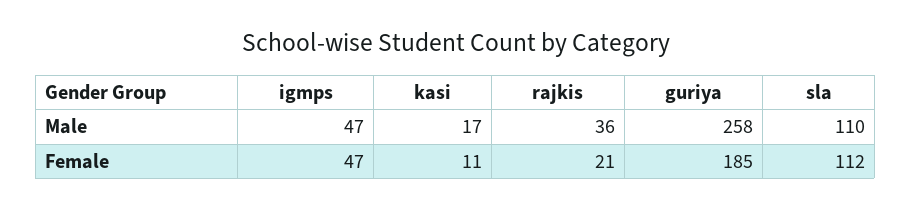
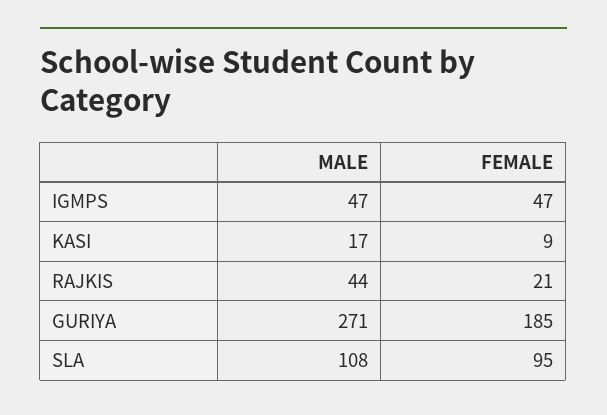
  {
    "igmps": {
      "Male": 47,
      "Female": 47
    },
    "kasi": {
      "Male": 17,
-     "Female": 11
+     "Female": 9
    },
    "rajkis": {
-     "Male": 36,
+     "Male": 44,
      "Female": 21
    },
    "guriya": {
-     "Male": 258,
+     "Male": 271,
      "Female": 185
    },
    "sla": {
-     "Male": 110,
+     "Male": 108,
-     "Female": 112
+     "Female": 95
    }
  }

